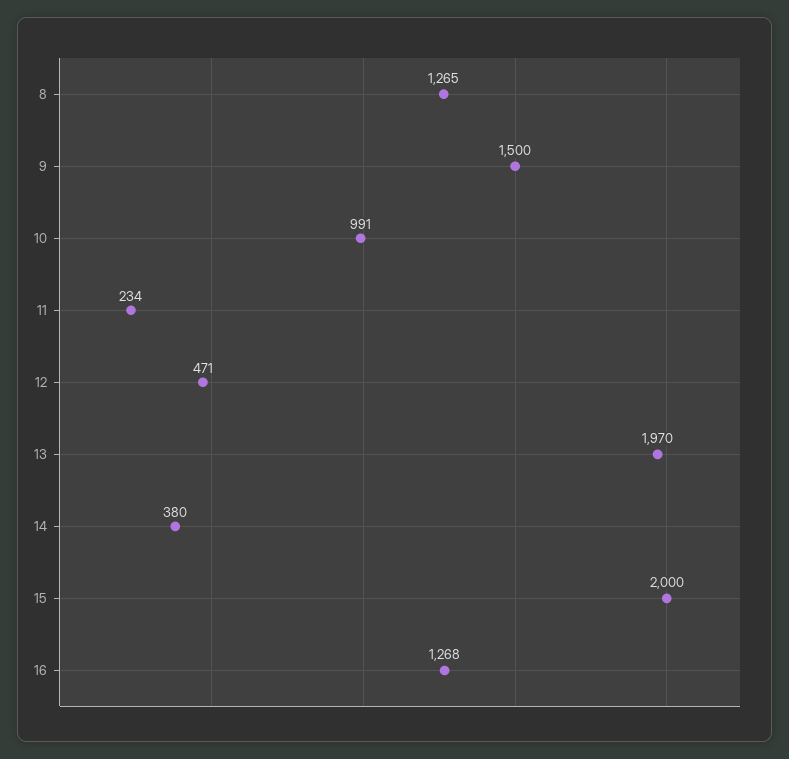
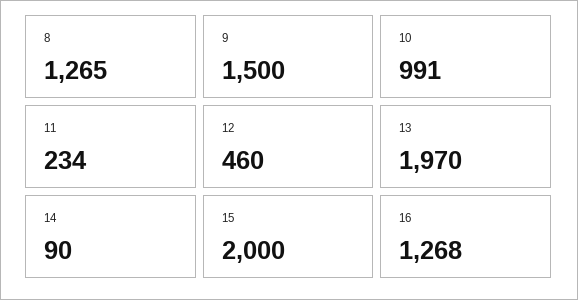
  {
    "8": 1265,
    "9": 1500,
    "10": 991,
    "11": 234,
-   "12": 471,
+   "12": 460,
    "13": 1970,
-   "14": 380,
+   "14": 90,
    "15": 2000,
    "16": 1268
  }

